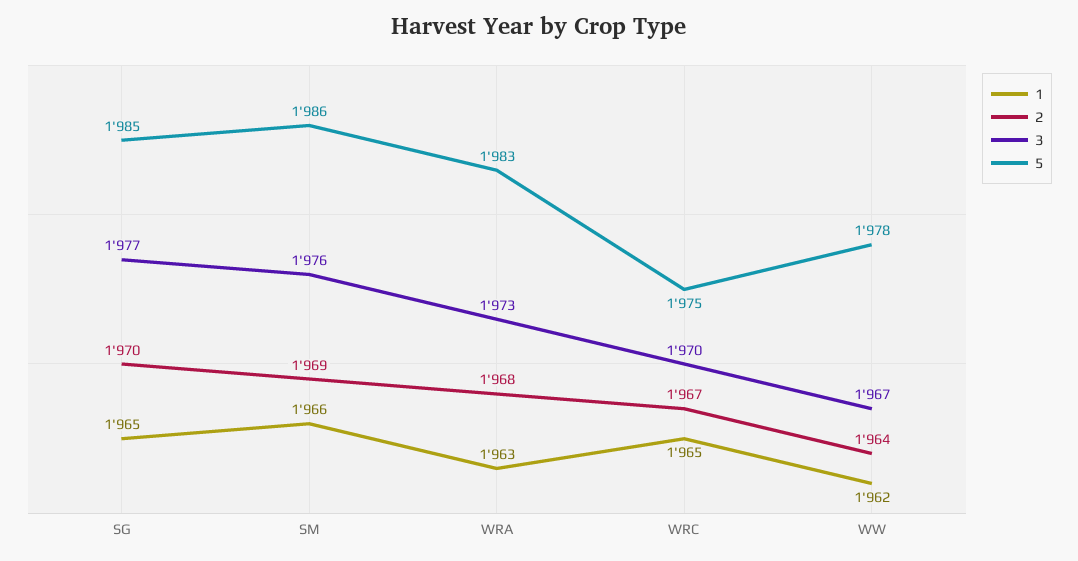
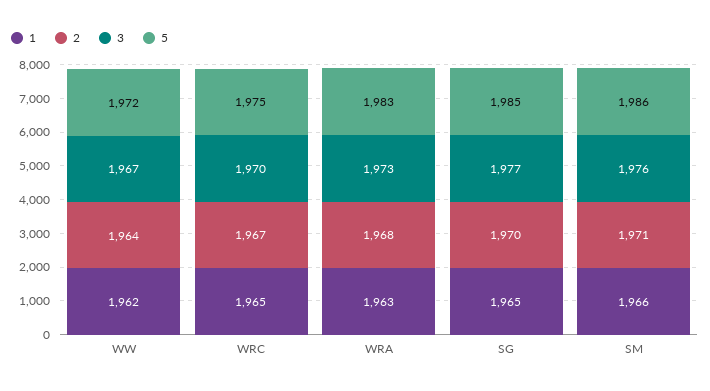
  {
    "1": {
      "SG": 1965,
      "SM": 1966,
      "WRA": 1963,
      "WRC": 1965,
      "WW": 1962
    },
    "2": {
      "SG": 1970,
-     "SM": 1969,
+     "SM": 1971,
      "WRA": 1968,
      "WRC": 1967,
      "WW": 1964
    },
    "3": {
      "SG": 1977,
      "SM": 1976,
      "WRA": 1973,
      "WRC": 1970,
      "WW": 1967
    },
    "5": {
      "SG": 1985,
      "SM": 1986,
      "WRA": 1983,
      "WRC": 1975,
-     "WW": 1978
+     "WW": 1972
    }
  }

